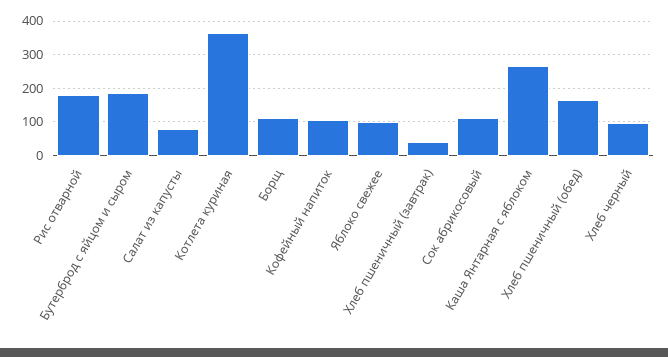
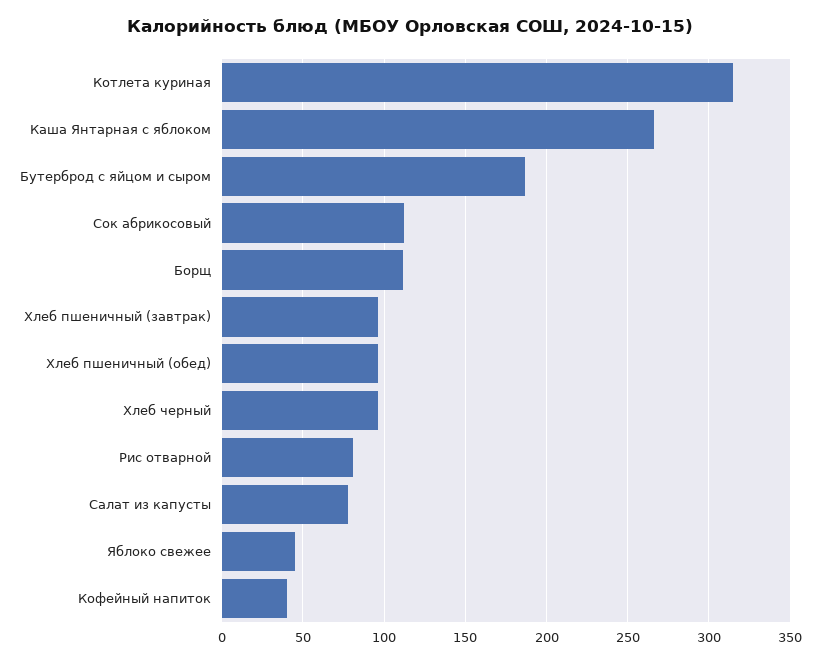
  {
-   "Рис отварной": 180,
+   "Рис отварной": 80,
    "Бутерброд с яйцом и сыром": 185,
    "Салат из капусты": 80,
-   "Котлета куриная": 360,
+   "Котлета куриная": 315,
    "Борщ": 110,
-   "Кофейный напиток": 100,
+   "Кофейный напиток": 40,
-   "Яблоко свежее": 100,
+   "Яблоко свежее": 45,
-   "Хлеб пшеничный (завтрак)": 40,
+   "Хлеб пшеничный (завтрак)": 95,
    "Сок абрикосовый": 110,
    "Каша Янтарная с яблоком": 265,
-   "Хлеб пшеничный (обед)": 160,
+   "Хлеб пшеничный (обед)": 95,
    "Хлеб черный": 95
  }

